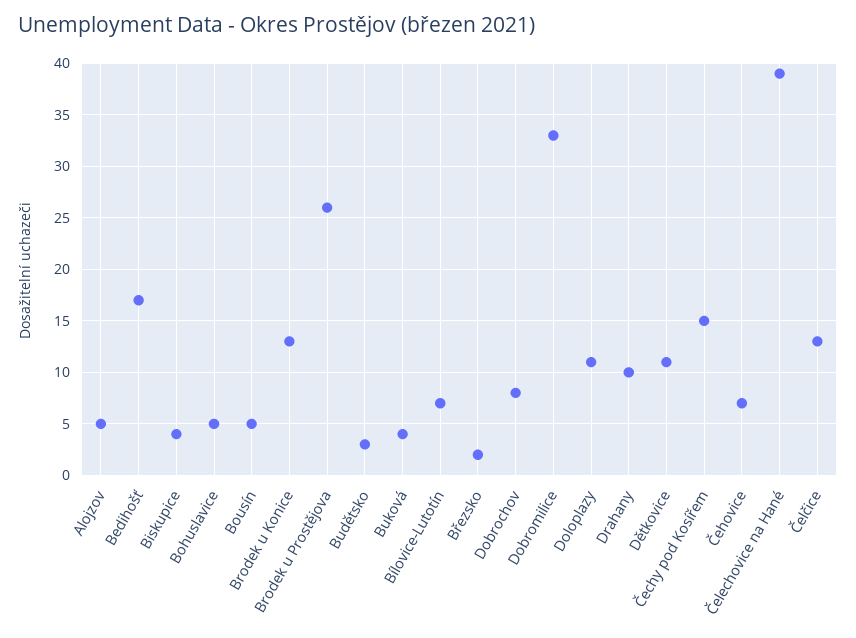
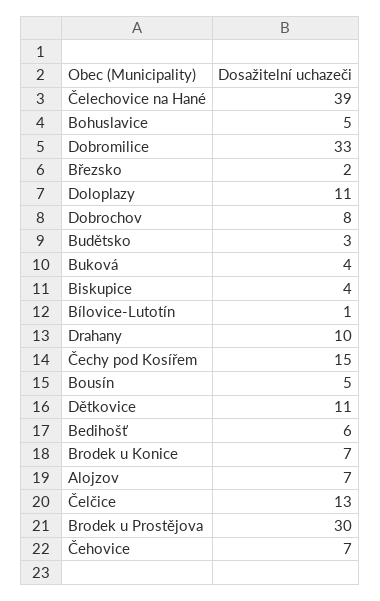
  {
-   "Alojzov": 5,
+   "Alojzov": 7,
-   "Bedihošť": 17,
+   "Bedihošť": 6,
    "Biskupice": 4,
    "Bohuslavice": 5,
    "Bousín": 5,
-   "Brodek u Konice": 13,
+   "Brodek u Konice": 7,
-   "Brodek u Prostějova": 26,
+   "Brodek u Prostějova": 30,
    "Budětsko": 3,
    "Buková": 4,
-   "Bílovice-Lutotín": 7,
+   "Bílovice-Lutotín": 1,
    "Březsko": 2,
    "Dobrochov": 8,
    "Dobromilice": 33,
    "Doloplazy": 11,
    "Drahany": 10,
    "Dětkovice": 11,
    "Čechy pod Kosířem": 15,
    "Čehovice": 7,
    "Čelechovice na Hané": 39,
    "Čelčice": 13
  }

